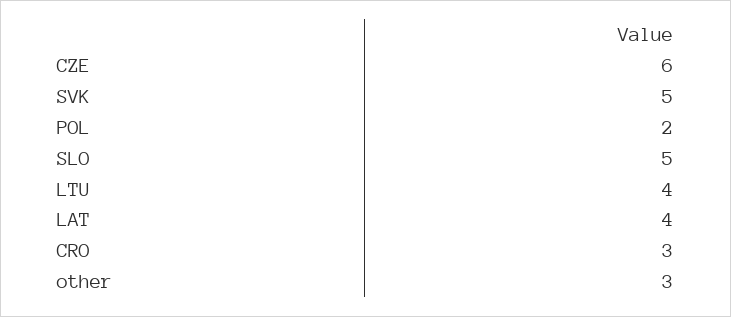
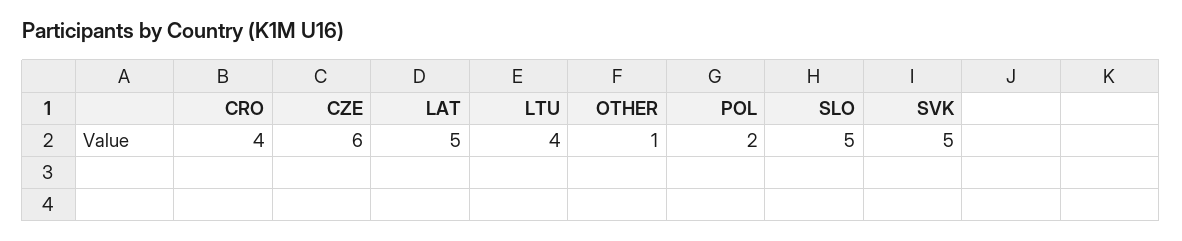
  {
    "CZE": 6,
    "SVK": 5,
    "POL": 2,
    "SLO": 5,
    "LTU": 4,
-   "LAT": 4,
+   "LAT": 5,
-   "CRO": 3,
+   "CRO": 4,
-   "other": 3
+   "other": 1
  }

